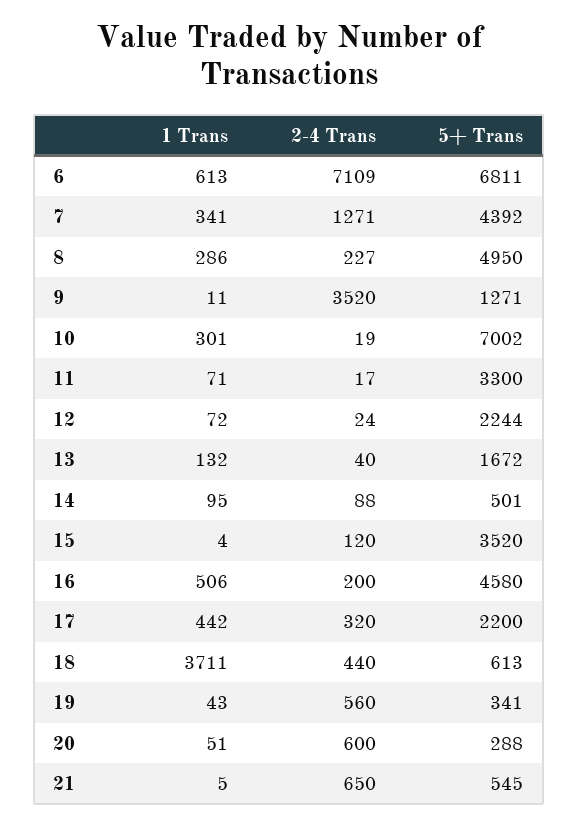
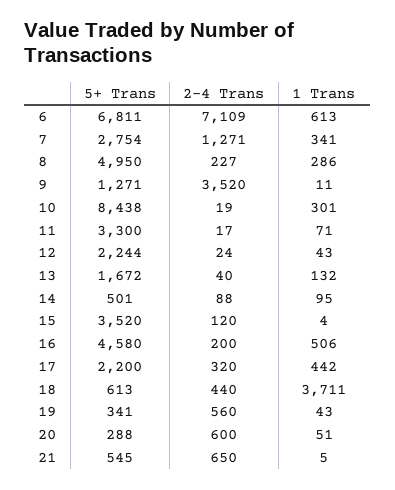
  {
    "1 Trans": {
      "6": 613,
      "7": 341,
      "8": 286,
      "9": 11,
      "10": 301,
      "11": 71,
-     "12": 72,
+     "12": 43,
      "13": 132,
      "14": 95,
      "15": 4,
      "16": 506,
      "17": 442,
      "18": 3711,
      "19": 43,
      "20": 51,
      "21": 5
    },
    "2-4 Trans": {
      "6": 7109,
      "7": 1271,
      "8": 227,
      "9": 3520,
      "10": 19,
      "11": 17,
      "12": 24,
      "13": 40,
      "14": 88,
      "15": 120,
      "16": 200,
      "17": 320,
      "18": 440,
      "19": 560,
      "20": 600,
      "21": 650
    },
    "5+ Trans": {
      "6": 6811,
-     "7": 4392,
+     "7": 2754,
      "8": 4950,
      "9": 1271,
-     "10": 7002,
+     "10": 8438,
      "11": 3300,
      "12": 2244,
      "13": 1672,
      "14": 501,
      "15": 3520,
      "16": 4580,
      "17": 2200,
      "18": 613,
      "19": 341,
      "20": 288,
      "21": 545
    }
  }

